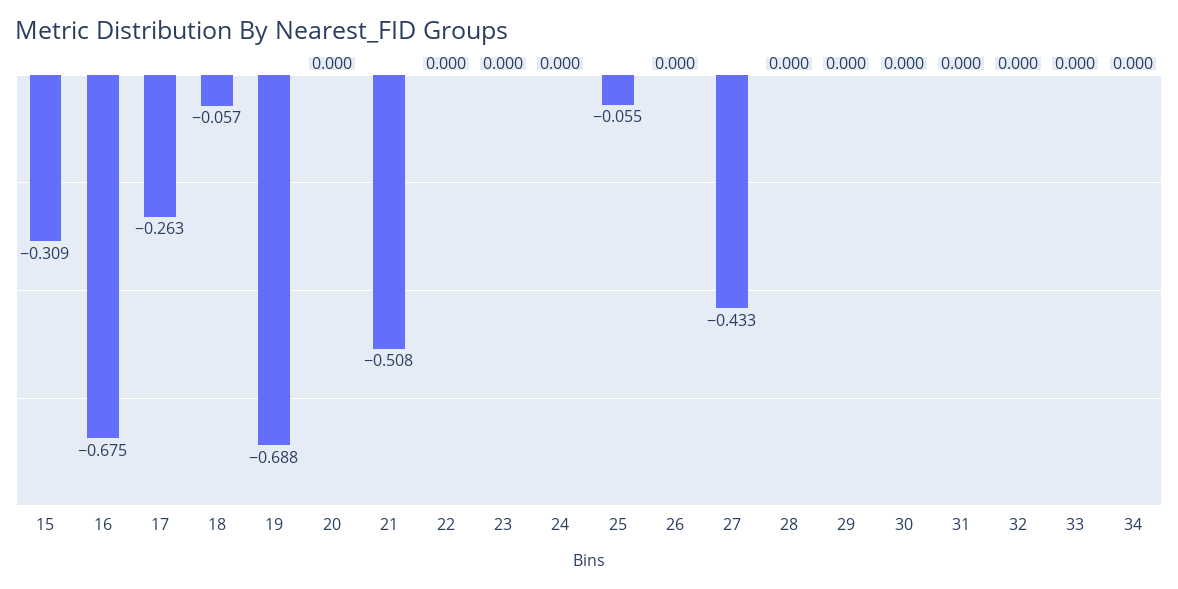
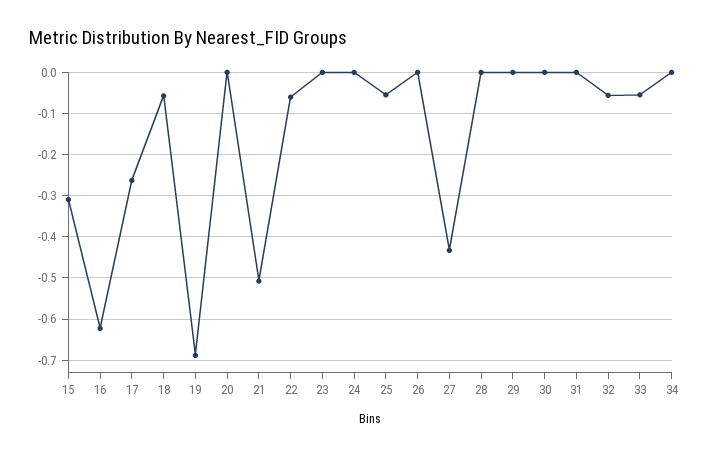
  {
    "15": -0.309,
-   "16": -0.675,
+   "16": -0.62,
    "17": -0.263,
    "18": -0.057,
    "19": -0.688,
    "20": 0,
    "21": -0.508,
-   "22": 0,
+   "22": -0.06,
    "23": 0,
    "24": 0,
    "25": -0.055,
    "26": 0,
    "27": -0.433,
    "28": 0,
    "29": 0,
    "30": 0,
    "31": 0,
-   "32": 0,
+   "32": -0.06,
-   "33": 0,
+   "33": -0.06,
    "34": 0
  }

